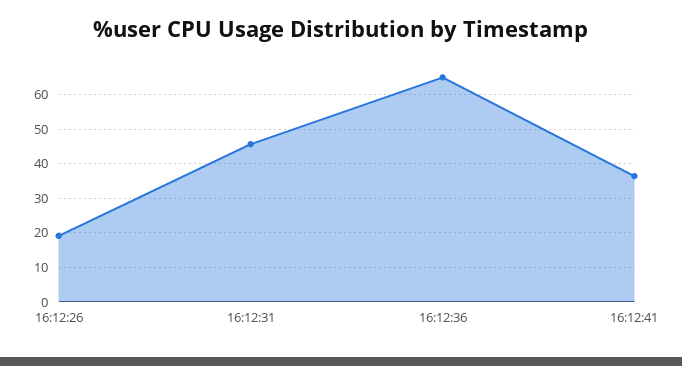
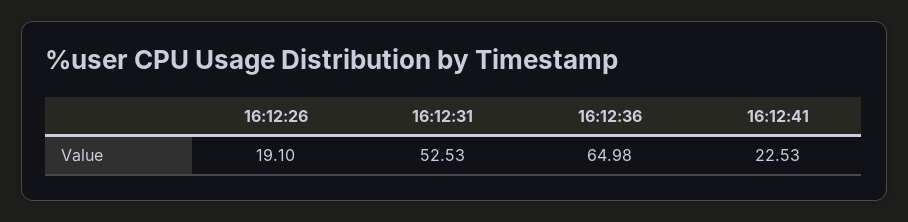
  {
    "16:12:26": 19.1,
-   "16:12:31": 46,
+   "16:12:31": 52.53,
    "16:12:36": 64.98,
-   "16:12:41": 36
+   "16:12:41": 22.53
  }

